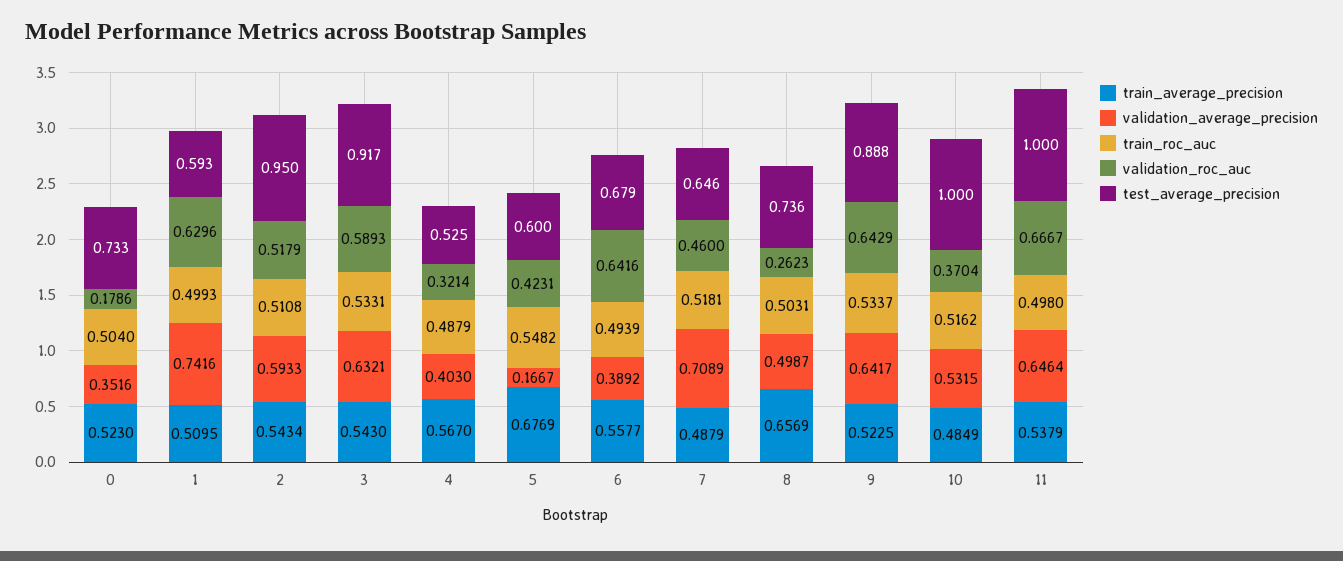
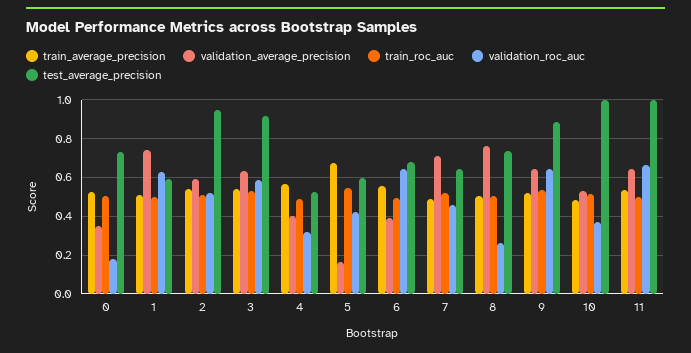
  {
    "train_average_precision": {
      "0": 0.523,
      "1": 0.5095,
      "2": 0.5434,
      "3": 0.543,
      "4": 0.567,
      "5": 0.6769,
      "6": 0.5577,
      "7": 0.4879,
-     "8": 0.6569,
+     "8": 0.5,
      "9": 0.5225,
      "10": 0.4849,
      "11": 0.5379
    },
    "validation_average_precision": {
      "0": 0.3516,
      "1": 0.7416,
      "2": 0.5933,
      "3": 0.6321,
      "4": 0.403,
      "5": 0.1667,
      "6": 0.3892,
      "7": 0.7089,
-     "8": 0.4987,
+     "8": 0.75,
      "9": 0.6417,
      "10": 0.5315,
      "11": 0.6464
    },
    "train_roc_auc": {
      "0": 0.504,
      "1": 0.4993,
      "2": 0.5108,
      "3": 0.5331,
      "4": 0.4879,
      "5": 0.5482,
      "6": 0.4939,
      "7": 0.5181,
      "8": 0.5031,
      "9": 0.5337,
      "10": 0.5162,
      "11": 0.498
    },
    "validation_roc_auc": {
      "0": 0.1786,
      "1": 0.6296,
      "2": 0.5179,
      "3": 0.5893,
      "4": 0.3214,
      "5": 0.4231,
      "6": 0.6416,
      "7": 0.46,
      "8": 0.2623,
      "9": 0.6429,
      "10": 0.3704,
      "11": 0.6667
    },
    "test_average_precision": {
      "0": 0.733,
      "1": 0.593,
      "2": 0.95,
      "3": 0.917,
      "4": 0.525,
      "5": 0.6,
      "6": 0.679,
      "7": 0.646,
      "8": 0.736,
      "9": 0.888,
      "10": 1,
      "11": 1
    }
  }

